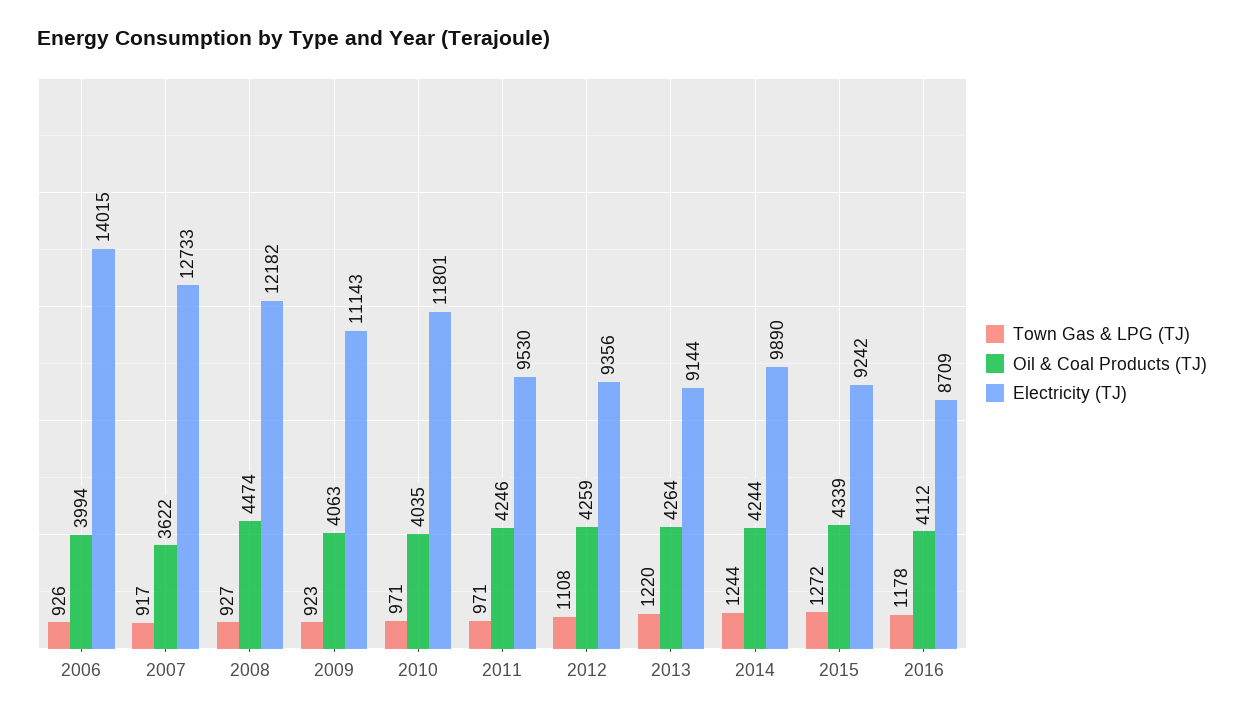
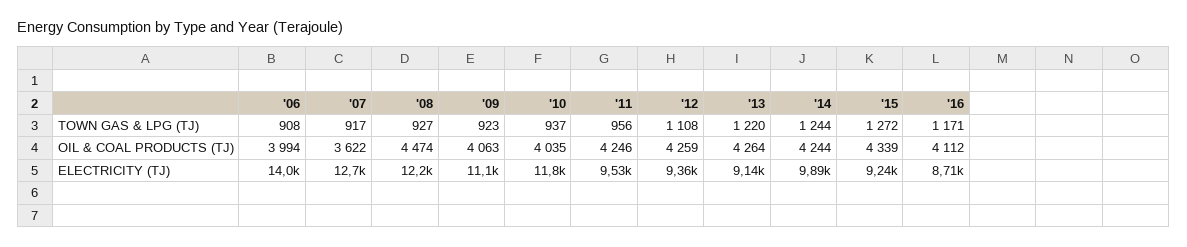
  {
    "Town Gas & LPG (TJ)": {
-     "2006": 926,
+     "2006": 908,
      "2007": 917,
      "2008": 927,
      "2009": 923,
-     "2010": 971,
+     "2010": 937,
-     "2011": 971,
+     "2011": 956,
      "2012": 1108,
      "2013": 1220,
      "2014": 1244,
      "2015": 1272,
-     "2016": 1178
+     "2016": 1171
    },
    "Oil & Coal Products (TJ)": {
      "2006": 3994,
      "2007": 3622,
      "2008": 4474,
      "2009": 4063,
      "2010": 4035,
      "2011": 4246,
      "2012": 4259,
      "2013": 4264,
      "2014": 4244,
      "2015": 4339,
      "2016": 4112
    },
    "Electricity (TJ)": {
      "2006": 14015,
      "2007": 12733,
      "2008": 12182,
      "2009": 11143,
      "2010": 11801,
      "2011": 9530,
      "2012": 9356,
      "2013": 9144,
      "2014": 9890,
      "2015": 9242,
      "2016": 8709
    }
  }

